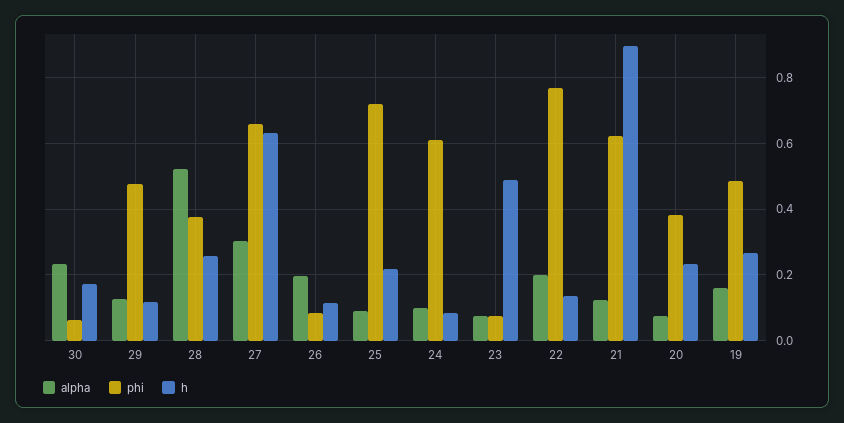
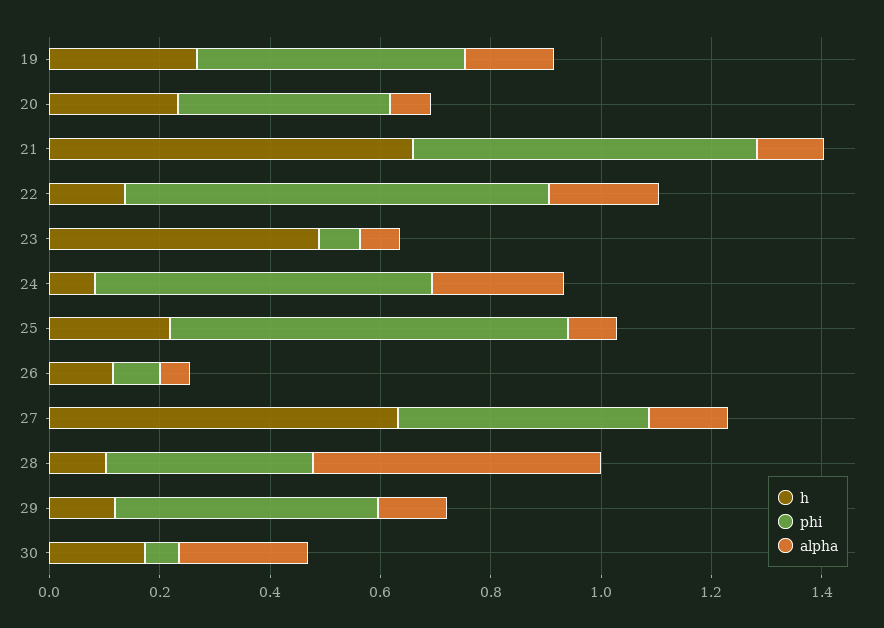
  {
    "alpha": {
      "30": 0.24,
      "29": 0.12,
      "28": 0.52,
-     "27": 0.3,
+     "27": 0.15,
-     "26": 0.2,
+     "26": 0.05,
      "25": 0.08,
-     "24": 0.1,
+     "24": 0.25,
      "23": 0.08,
      "22": 0.2,
      "21": 0.12,
      "20": 0.08,
      "19": 0.16
    },
    "phi": {
      "30": 0.06,
      "29": 0.48,
      "28": 0.38,
-     "27": 0.66,
+     "27": 0.45,
      "26": 0.08,
      "25": 0.72,
      "24": 0.62,
      "23": 0.08,
      "22": 0.76,
      "21": 0.62,
      "20": 0.38,
      "19": 0.48
    },
    "h": {
      "30": 0.18,
      "29": 0.12,
-     "28": 0.26,
+     "28": 0.1,
      "27": 0.64,
      "26": 0.12,
      "25": 0.22,
      "24": 0.08,
      "23": 0.48,
      "22": 0.14,
-     "21": 0.9,
+     "21": 0.65,
      "20": 0.24,
      "19": 0.26
    }
  }

